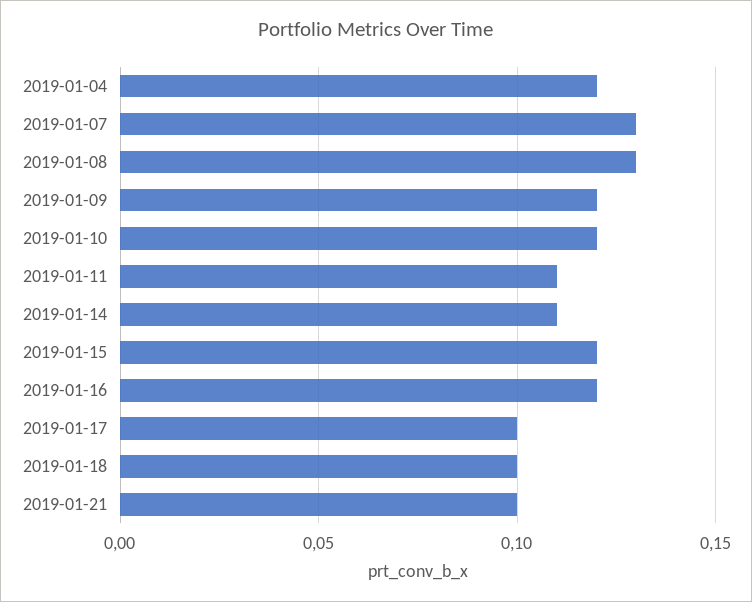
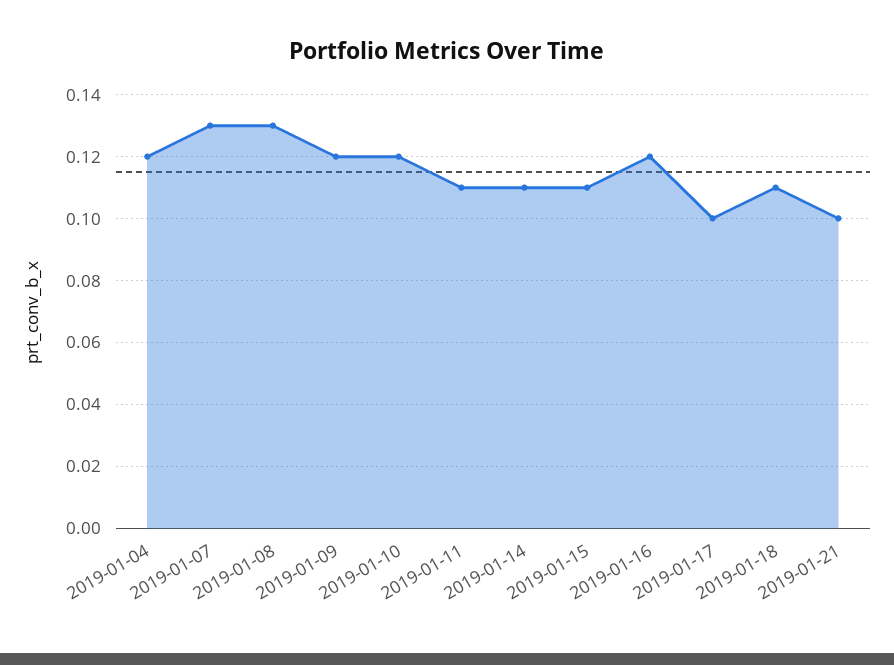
  {
    "2019-01-04": 0.12,
    "2019-01-07": 0.13,
    "2019-01-08": 0.13,
    "2019-01-09": 0.12,
    "2019-01-10": 0.12,
    "2019-01-11": 0.11,
    "2019-01-14": 0.11,
-   "2019-01-15": 0.12,
+   "2019-01-15": 0.11,
    "2019-01-16": 0.12,
    "2019-01-17": 0.1,
-   "2019-01-18": 0.1,
+   "2019-01-18": 0.11,
    "2019-01-21": 0.1
  }

